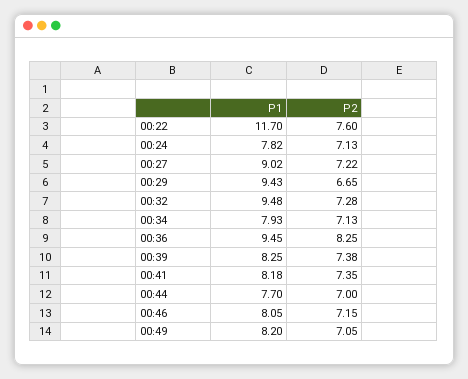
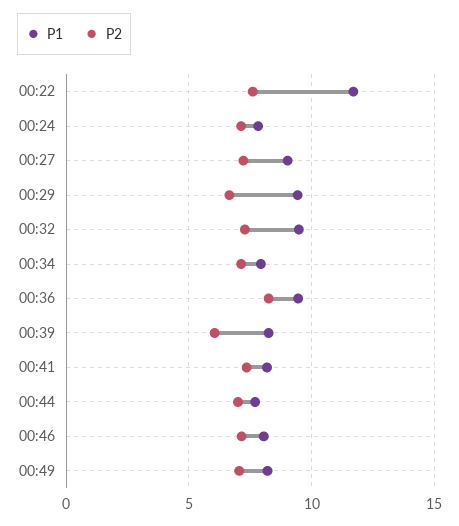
  {
    "P1": {
      "00:22": 11.7,
      "00:24": 7.82,
      "00:27": 9.02,
      "00:29": 9.43,
      "00:32": 9.48,
      "00:34": 7.93,
      "00:36": 9.45,
      "00:39": 8.25,
      "00:41": 8.18,
      "00:44": 7.7,
      "00:46": 8.05,
      "00:49": 8.2
    },
    "P2": {
      "00:22": 7.6,
      "00:24": 7.13,
      "00:27": 7.22,
      "00:29": 6.65,
      "00:32": 7.28,
      "00:34": 7.13,
      "00:36": 8.25,
-     "00:39": 7.38,
+     "00:39": 6,
      "00:41": 7.35,
      "00:44": 7,
      "00:46": 7.15,
      "00:49": 7.05
    }
  }

